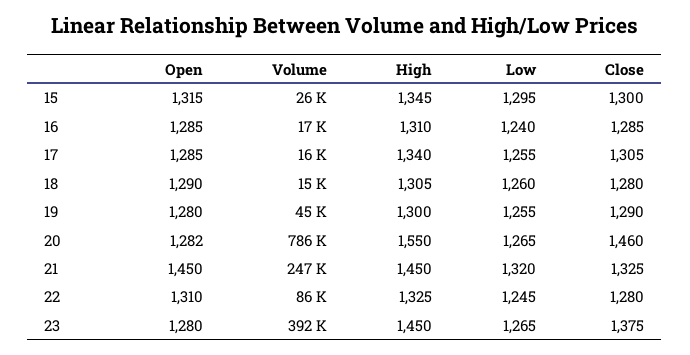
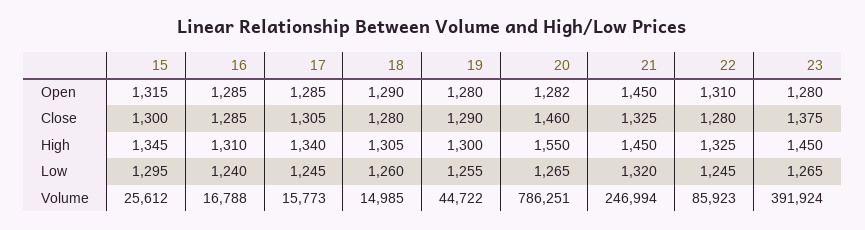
  {
    "Open": {
      "15": 1315,
      "16": 1285,
      "17": 1285,
      "18": 1290,
      "19": 1280,
      "20": 1282,
      "21": 1450,
      "22": 1310,
      "23": 1280
    },
    "Volume": {
      "15": 25612,
      "16": 16788,
      "17": 15773,
      "18": 14985,
      "19": 44722,
      "20": 786251,
      "21": 246994,
      "22": 85923,
      "23": 391924
    },
    "High": {
      "15": 1345,
      "16": 1310,
      "17": 1340,
      "18": 1305,
      "19": 1300,
      "20": 1550,
      "21": 1450,
      "22": 1325,
      "23": 1450
    },
    "Low": {
      "15": 1295,
      "16": 1240,
-     "17": 1255,
+     "17": 1245,
      "18": 1260,
      "19": 1255,
      "20": 1265,
      "21": 1320,
      "22": 1245,
      "23": 1265
    },
    "Close": {
      "15": 1300,
      "16": 1285,
      "17": 1305,
      "18": 1280,
      "19": 1290,
      "20": 1460,
      "21": 1325,
      "22": 1280,
      "23": 1375
    }
  }

